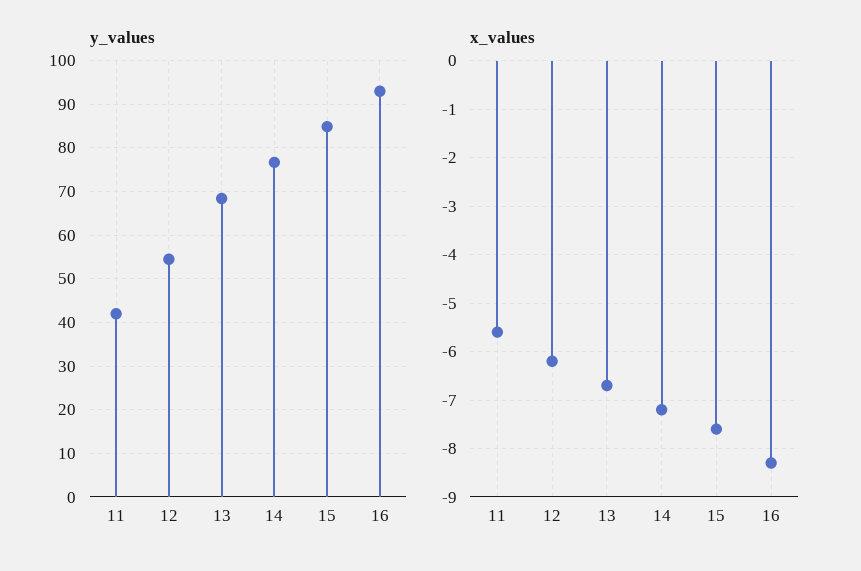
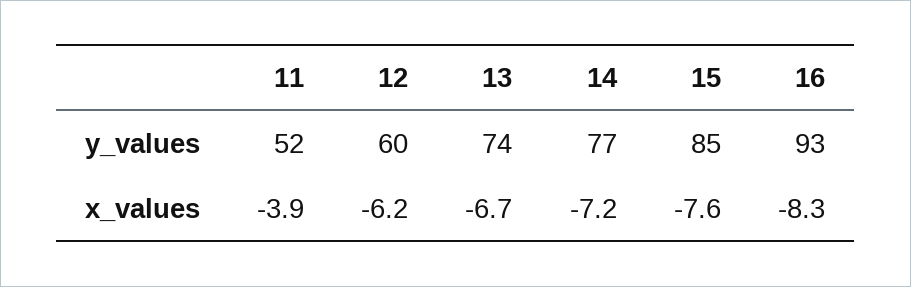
  {
    "y_values": {
-     "11": 42,
+     "11": 52,
-     "12": 54,
+     "12": 60,
-     "13": 68,
+     "13": 74,
      "14": 77,
      "15": 85,
      "16": 93
    },
    "x_values": {
-     "11": -5.5,
+     "11": -3.9,
      "12": -6.2,
      "13": -6.7,
      "14": -7.2,
      "15": -7.6,
      "16": -8.3
    }
  }

